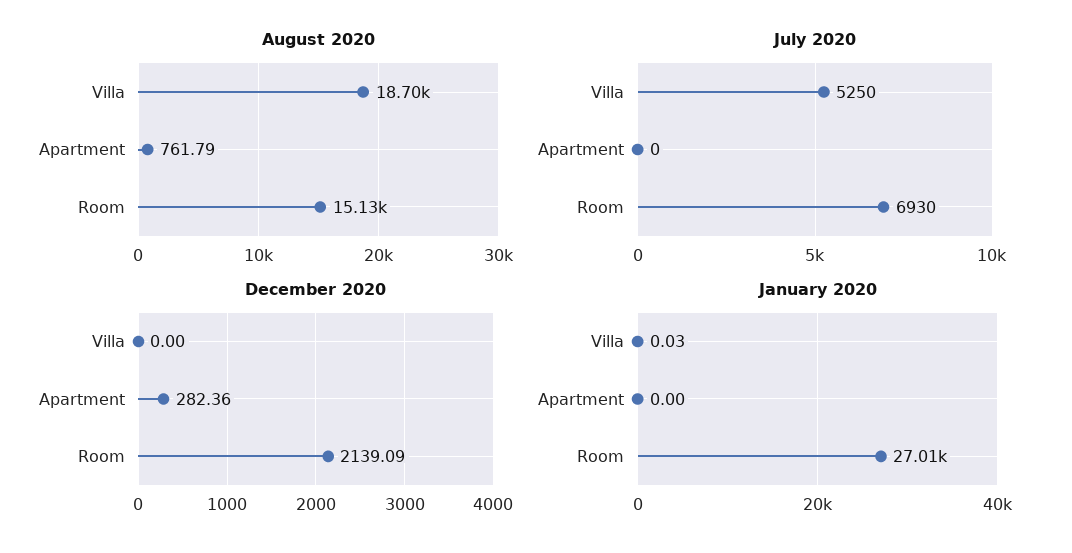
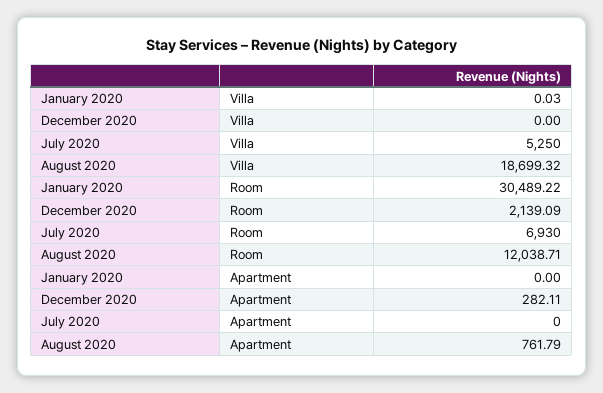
  {
    "August 2020": {
      "Villa": 18699.32,
      "Apartment": 761.79,
-     "Room": 15130
+     "Room": 12038.71
    },
    "July 2020": {
      "Villa": 5250,
      "Apartment": 0,
      "Room": 6930
    },
    "December 2020": {
      "Villa": 0,
-     "Apartment": 282.36,
+     "Apartment": 282.11,
      "Room": 2139.09
    },
    "January 2020": {
      "Villa": 0.03,
      "Apartment": 0,
-     "Room": 27010
+     "Room": 30489.22
    }
  }

